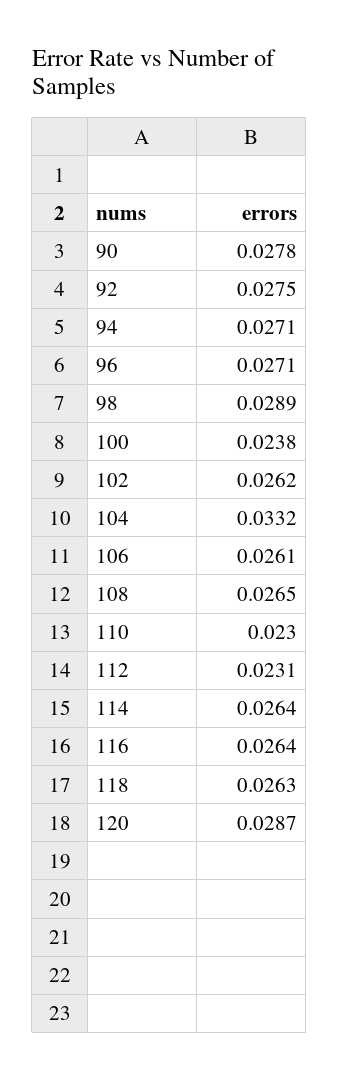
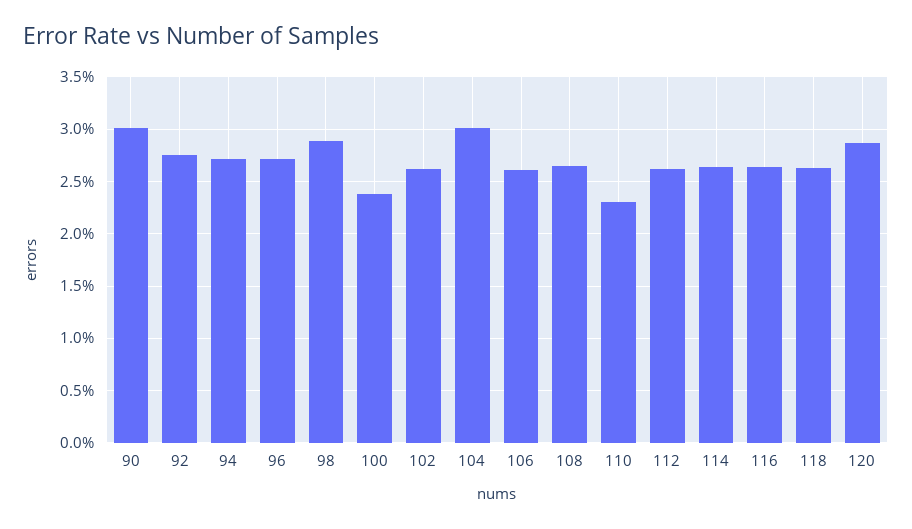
  {
-   "90": 0.0278,
+   "90": 0.03,
    "92": 0.0275,
    "94": 0.0271,
    "96": 0.0271,
    "98": 0.0289,
    "100": 0.0238,
    "102": 0.0262,
-   "104": 0.0332,
+   "104": 0.03,
    "106": 0.0261,
    "108": 0.0265,
    "110": 0.023,
-   "112": 0.0231,
+   "112": 0.026,
    "114": 0.0264,
    "116": 0.0264,
    "118": 0.0263,
    "120": 0.0287
  }

